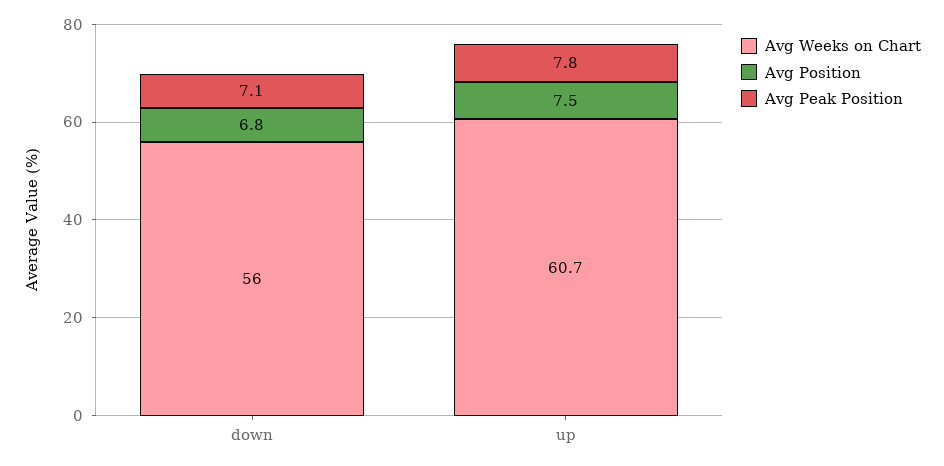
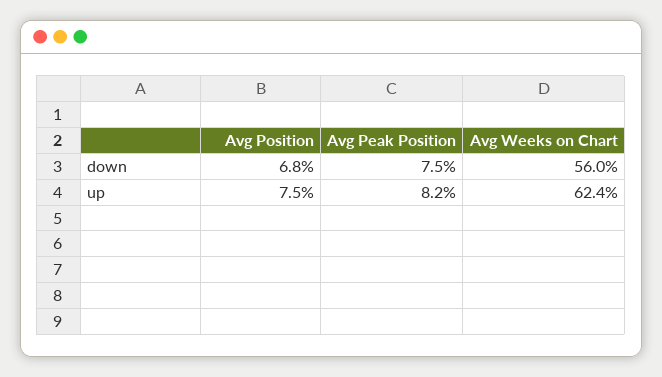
  {
    "Avg Weeks on Chart": {
      "down": 56,
-     "up": 60.7
+     "up": 62.4
    },
    "Avg Position": {
      "down": 6.8,
      "up": 7.5
    },
    "Avg Peak Position": {
-     "down": 7.1,
+     "down": 7.5,
-     "up": 7.8
+     "up": 8.2
    }
  }

